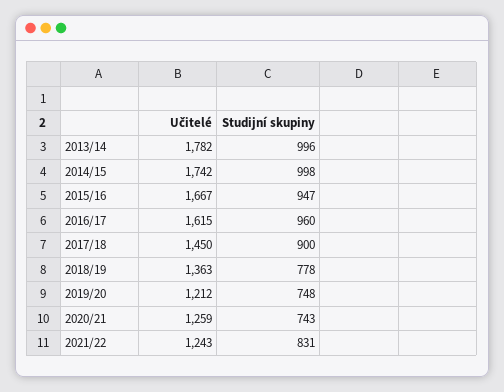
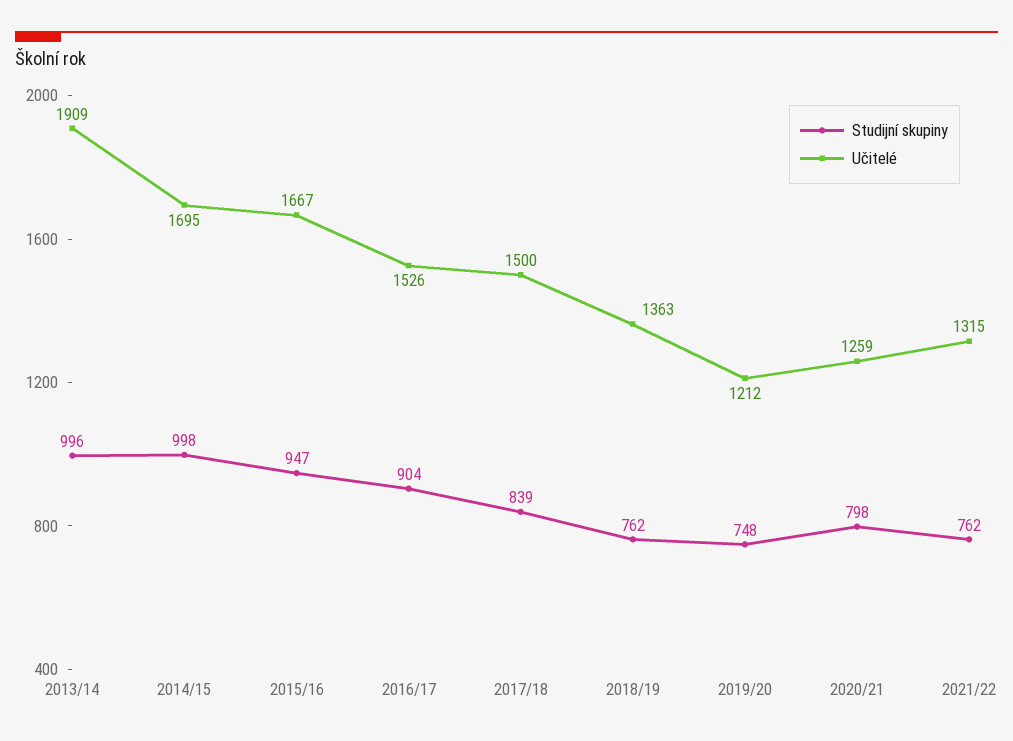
  {
    "Učitelé": {
-     "2013/14": 1782,
+     "2013/14": 1909,
-     "2014/15": 1742,
+     "2014/15": 1695,
      "2015/16": 1667,
-     "2016/17": 1615,
+     "2016/17": 1526,
-     "2017/18": 1450,
+     "2017/18": 1500,
      "2018/19": 1363,
      "2019/20": 1212,
      "2020/21": 1259,
-     "2021/22": 1243
+     "2021/22": 1315
    },
    "Studijní skupiny": {
      "2013/14": 996,
      "2014/15": 998,
      "2015/16": 947,
-     "2016/17": 960,
+     "2016/17": 904,
-     "2017/18": 900,
+     "2017/18": 839,
-     "2018/19": 778,
+     "2018/19": 762,
      "2019/20": 748,
-     "2020/21": 743,
+     "2020/21": 798,
-     "2021/22": 831
+     "2021/22": 762
    }
  }

